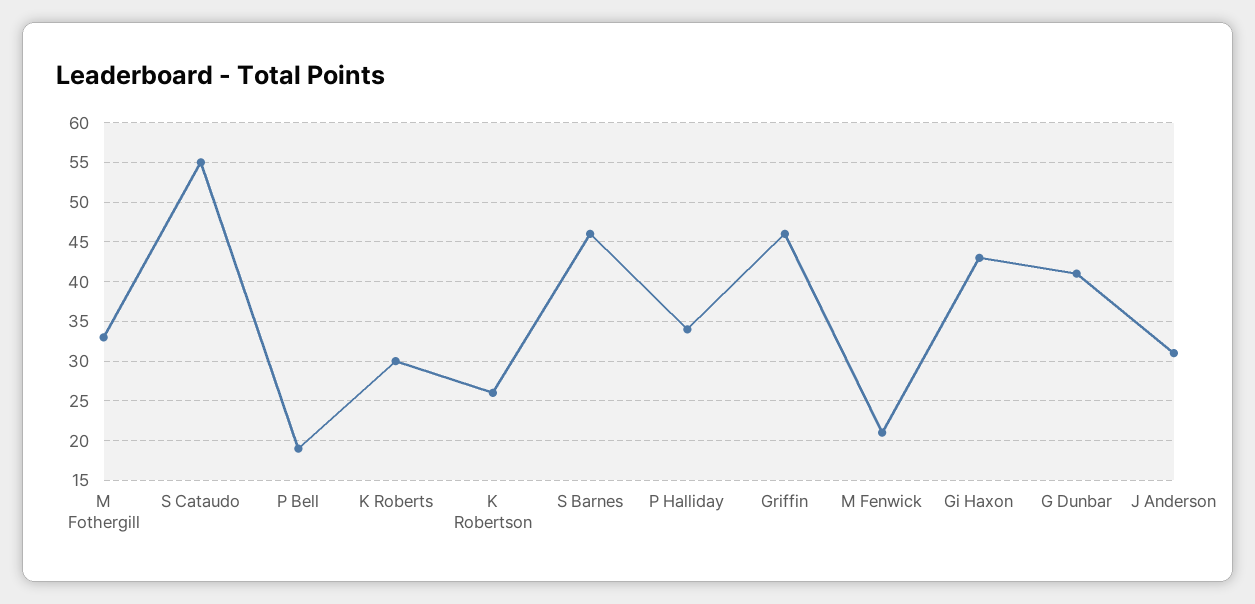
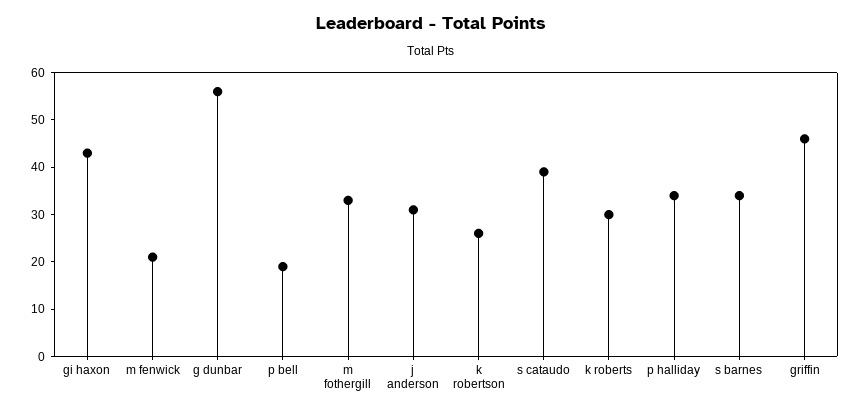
  {
    "M Fothergill": 33,
-   "S Cataudo": 55,
+   "S Cataudo": 40,
    "P Bell": 19,
    "K Roberts": 30,
    "K Robertson": 26,
-   "S Barnes": 46,
+   "S Barnes": 35,
    "P Halliday": 34,
    "Griffin": 46,
    "M Fenwick": 21,
    "Gi Haxon": 43,
-   "G Dunbar": 41,
+   "G Dunbar": 55,
    "J Anderson": 31
  }

